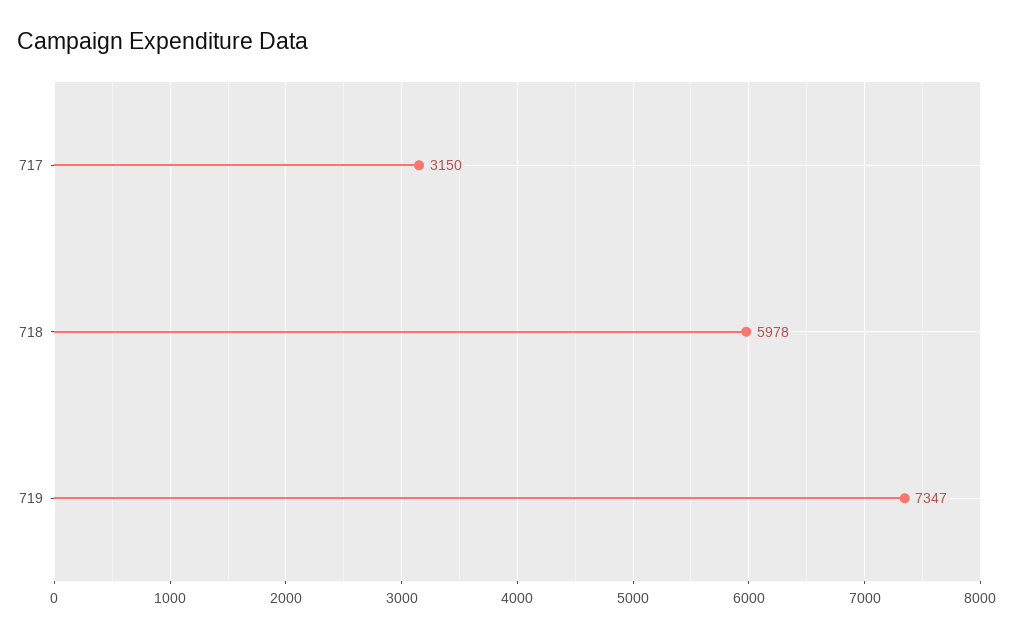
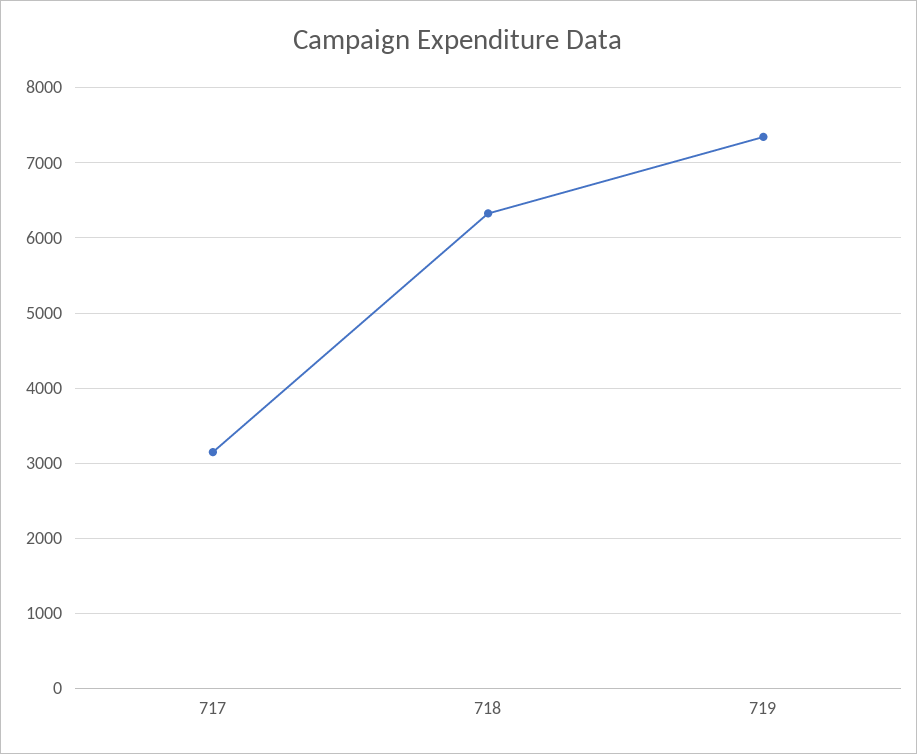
  {
    "717": 3150,
-   "718": 5978,
+   "718": 6300,
    "719": 7347
  }

